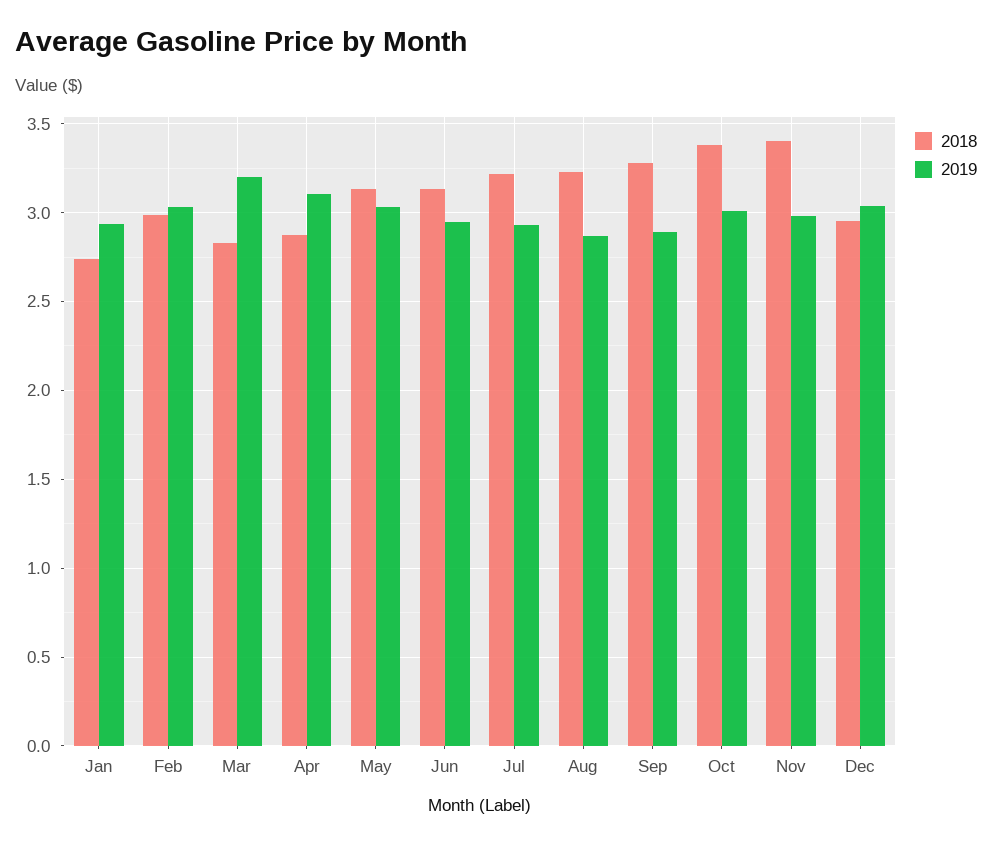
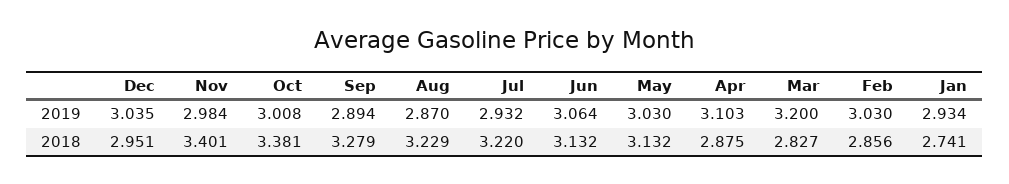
  {
    "2018": {
      "Jan": 2.741,
-     "Feb": 3,
+     "Feb": 2.856,
      "Mar": 2.827,
      "Apr": 2.875,
      "May": 3.132,
      "Jun": 3.132,
      "Jul": 3.22,
      "Aug": 3.229,
      "Sep": 3.279,
      "Oct": 3.381,
      "Nov": 3.401,
      "Dec": 2.951
    },
    "2019": {
      "Jan": 2.934,
      "Feb": 3.03,
      "Mar": 3.2,
      "Apr": 3.103,
      "May": 3.03,
-     "Jun": 2.95,
+     "Jun": 3.064,
      "Jul": 2.932,
      "Aug": 2.87,
      "Sep": 2.894,
      "Oct": 3.008,
      "Nov": 2.984,
      "Dec": 3.035
    }
  }

